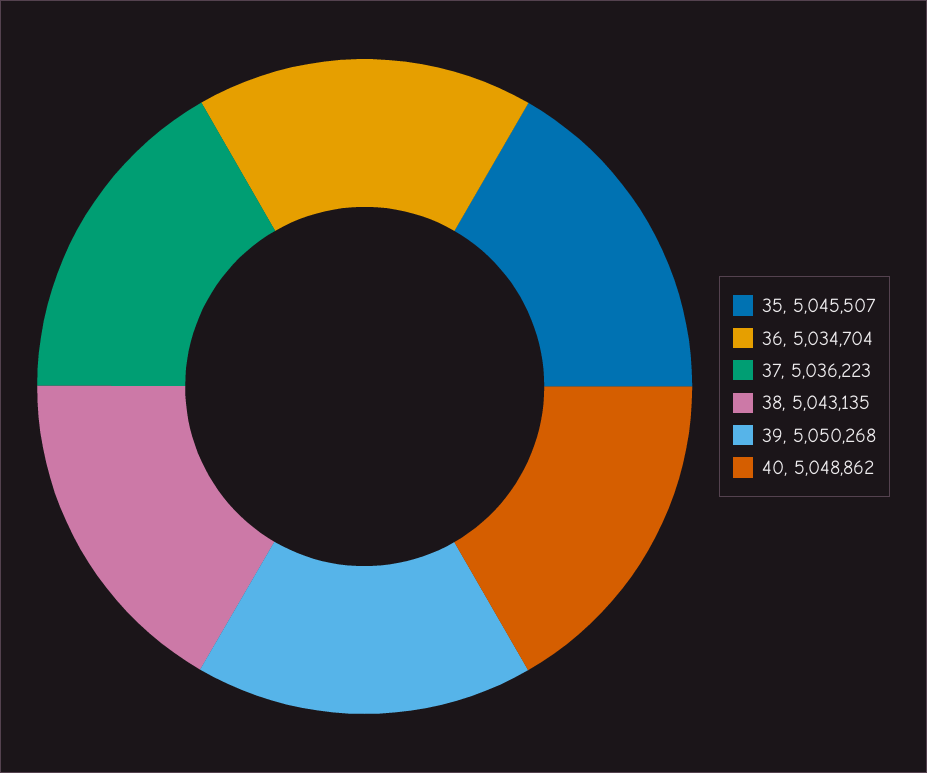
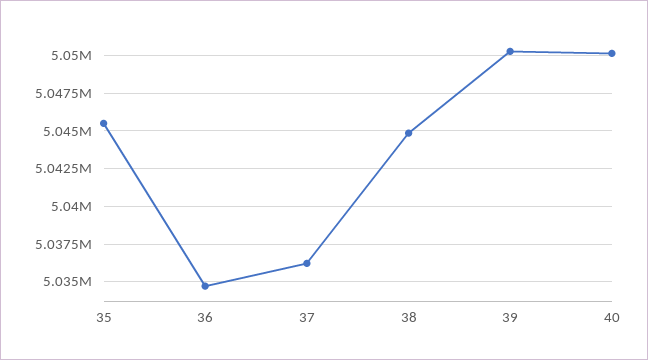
  {
    "35": 5045507,
    "36": 5034704,
    "37": 5036223,
-   "38": 5043135,
+   "38": 5045000,
    "39": 5050268,
-   "40": 5048862
+   "40": 5050000
  }

